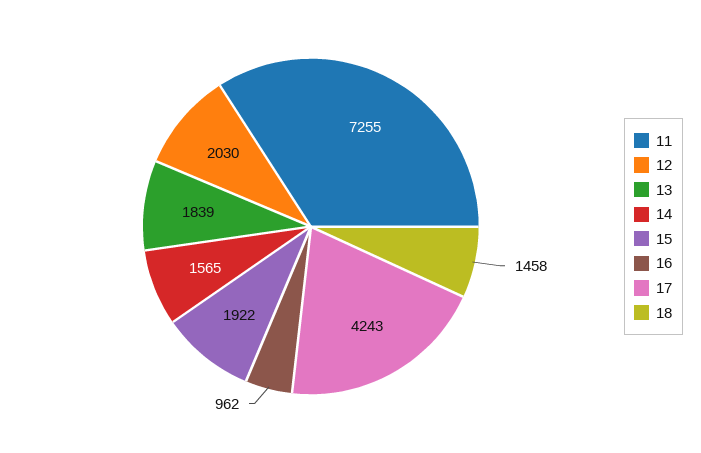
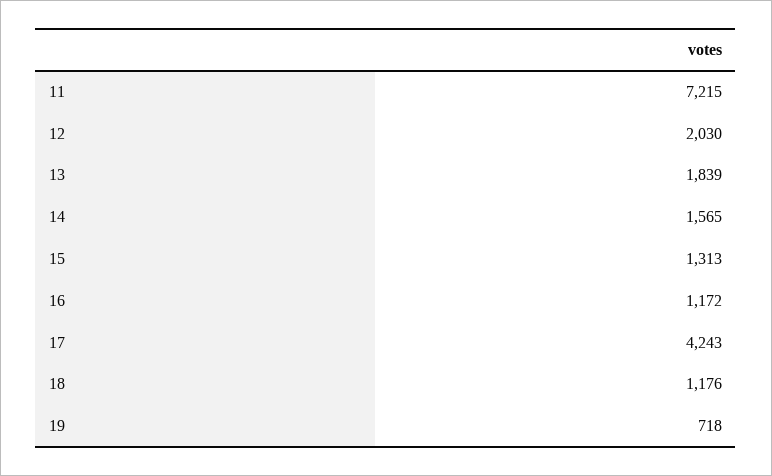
  {
-   "11": 7255,
+   "11": 7215,
    "12": 2030,
    "13": 1839,
    "14": 1565,
-   "15": 1922,
+   "15": 1313,
-   "16": 962,
+   "16": 1172,
    "17": 4243,
-   "18": 1458
+   "18": 1176,
+   "19": 718
  }

